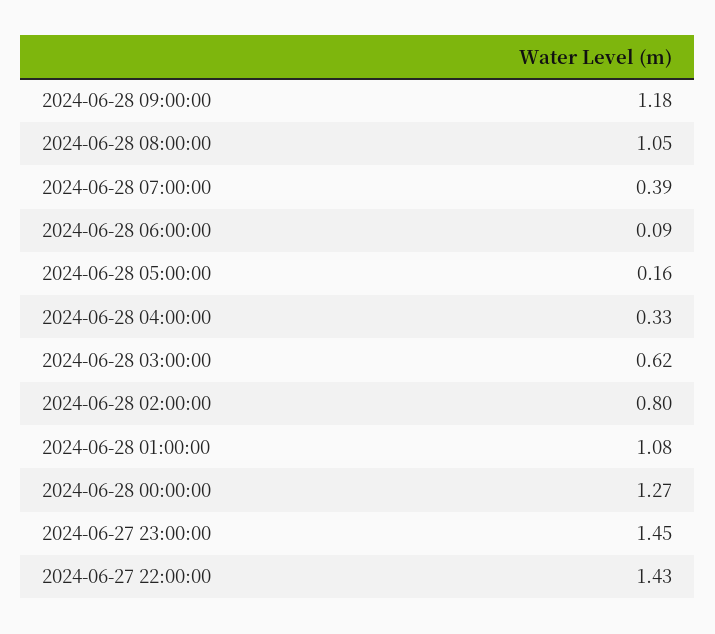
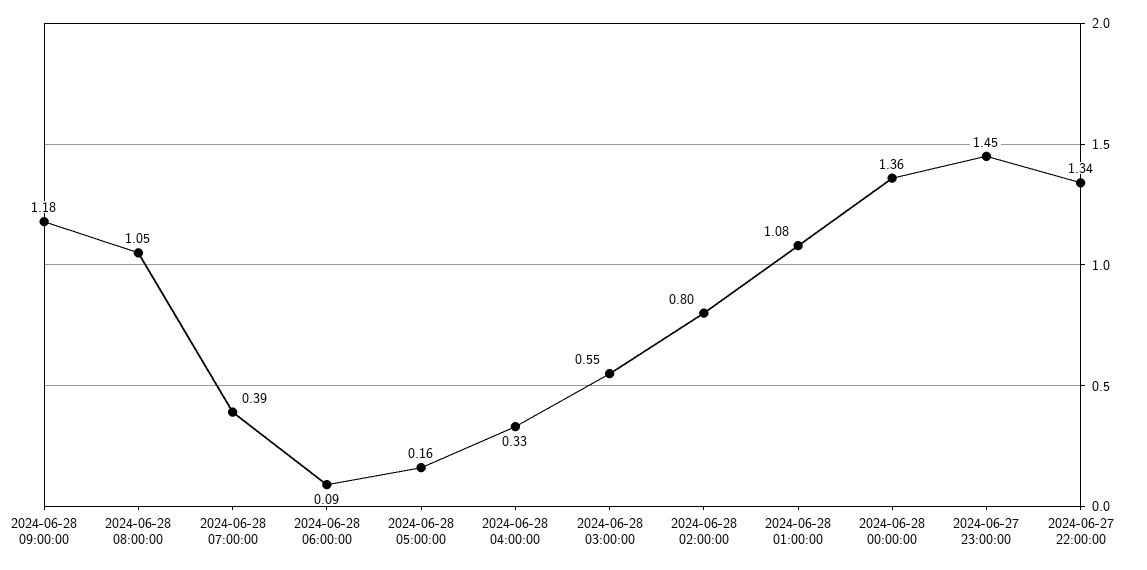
  {
    "2024-06-28 09:00:00": 1.18,
    "2024-06-28 08:00:00": 1.05,
    "2024-06-28 07:00:00": 0.39,
    "2024-06-28 06:00:00": 0.09,
    "2024-06-28 05:00:00": 0.16,
    "2024-06-28 04:00:00": 0.33,
-   "2024-06-28 03:00:00": 0.62,
+   "2024-06-28 03:00:00": 0.55,
    "2024-06-28 02:00:00": 0.8,
    "2024-06-28 01:00:00": 1.08,
-   "2024-06-28 00:00:00": 1.27,
+   "2024-06-28 00:00:00": 1.36,
    "2024-06-27 23:00:00": 1.45,
-   "2024-06-27 22:00:00": 1.43
+   "2024-06-27 22:00:00": 1.34
  }

